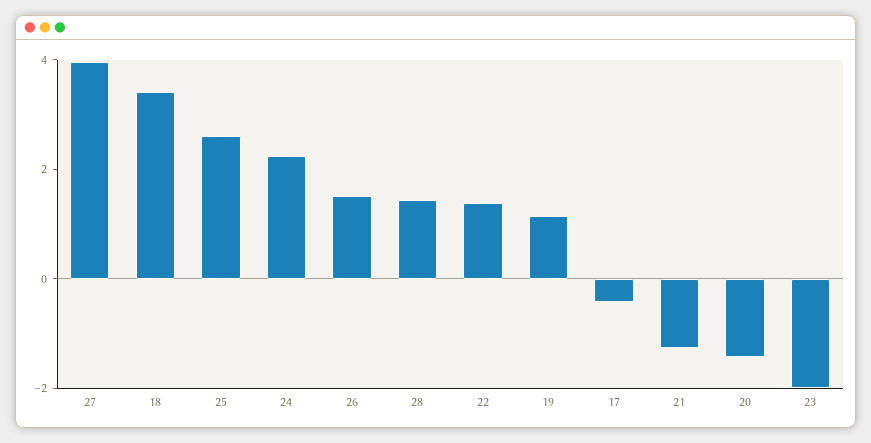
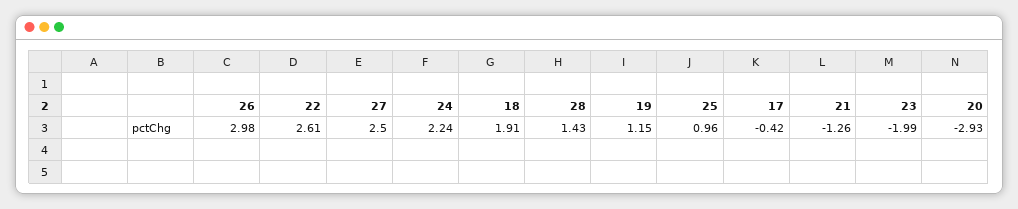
  {
-   "27": 4,
+   "27": 2.5,
-   "18": 3.5,
+   "18": 1.91,
-   "25": 2.5,
+   "25": 0.96,
    "24": 2.24,
-   "26": 1.5,
+   "26": 2.98,
    "28": 1.43,
-   "22": 1.5,
+   "22": 2.61,
    "19": 1.15,
    "17": -0.42,
    "21": -1.26,
-   "20": -1.5,
+   "20": -2.93,
    "23": -1.99
  }

